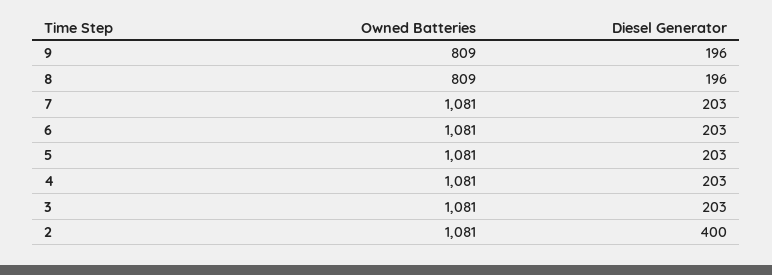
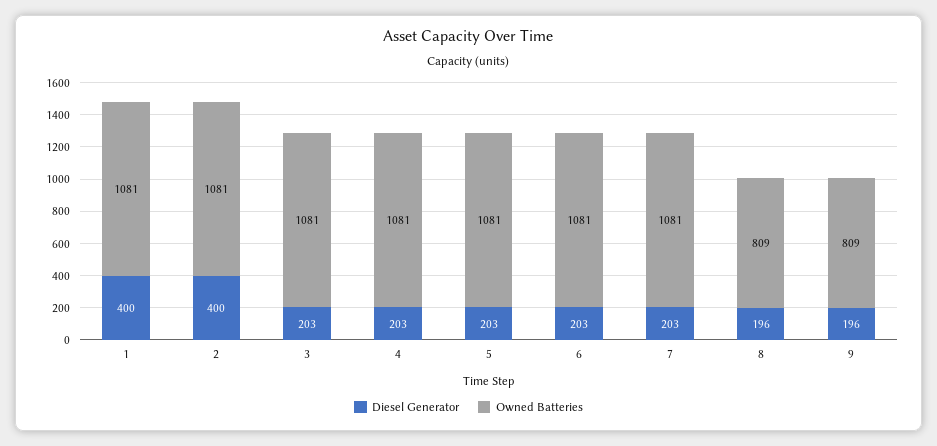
  {
    "Owned Batteries": {
      "9": 809,
      "8": 809,
      "7": 1081,
      "6": 1081,
      "5": 1081,
      "4": 1081,
      "3": 1081,
-     "2": 1081
+     "2": 1081,
+     "1": 1081
    },
    "Diesel Generator": {
      "9": 196,
      "8": 196,
      "7": 203,
      "6": 203,
      "5": 203,
      "4": 203,
      "3": 203,
-     "2": 400
+     "2": 400,
+     "1": 400
    }
  }

